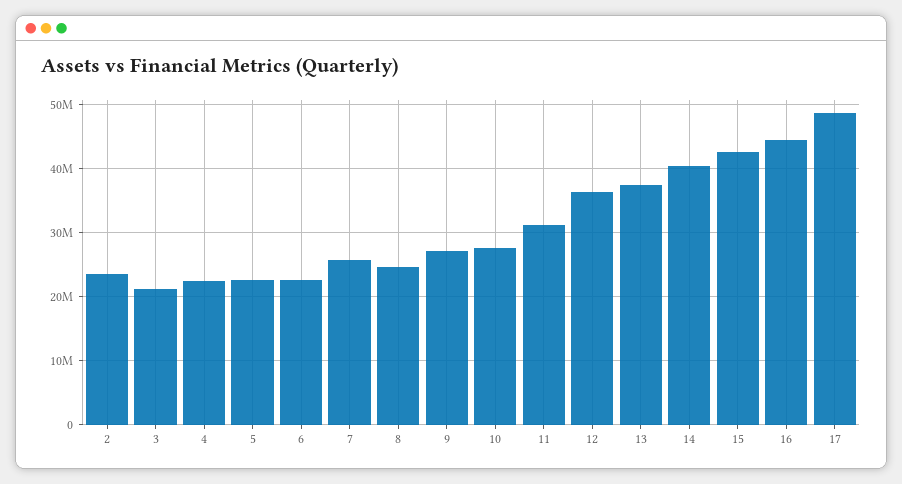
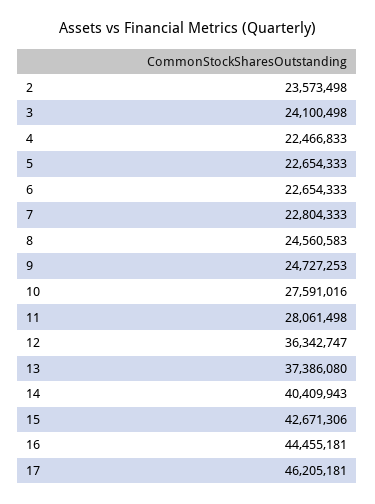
  {
    "2": 23573498,
-   "3": 21000000,
+   "3": 24100498,
    "4": 22466833,
    "5": 22654333,
    "6": 22654333,
-   "7": 26000000,
+   "7": 22804333,
    "8": 24560583,
-   "9": 27000000,
+   "9": 24727253,
    "10": 27591016,
-   "11": 31000000,
+   "11": 28061498,
    "12": 36342747,
    "13": 37386080,
    "14": 40409943,
    "15": 42671306,
    "16": 44455181,
-   "17": 49000000
+   "17": 46205181
  }

